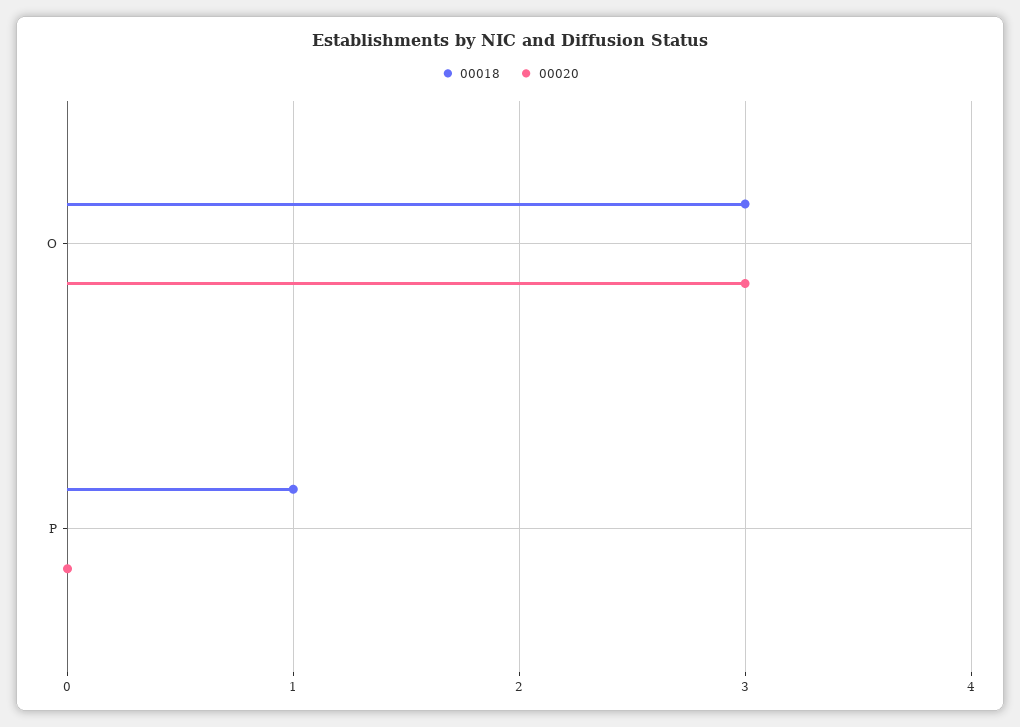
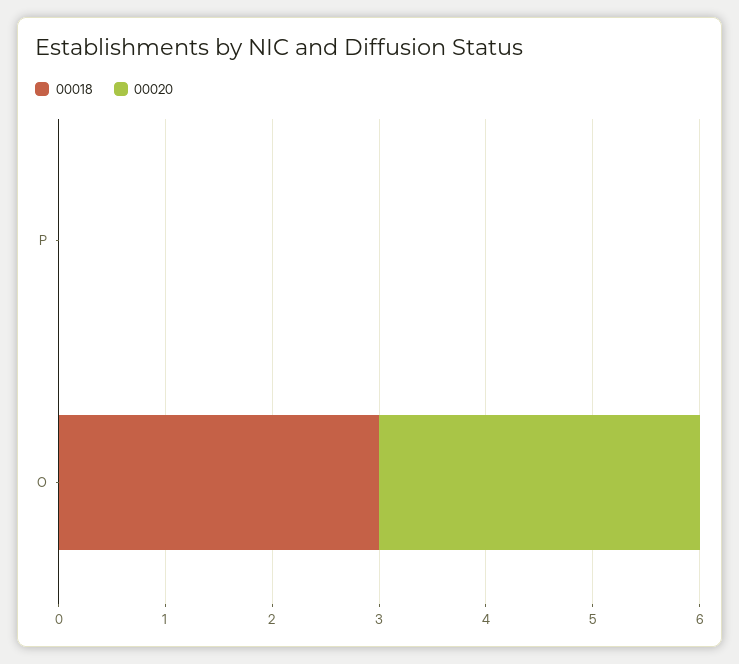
  {
    "00018": {
      "O": 3,
-     "P": 1
+     "P": 0
    },
    "00020": {
      "O": 3,
      "P": 0
    }
  }

